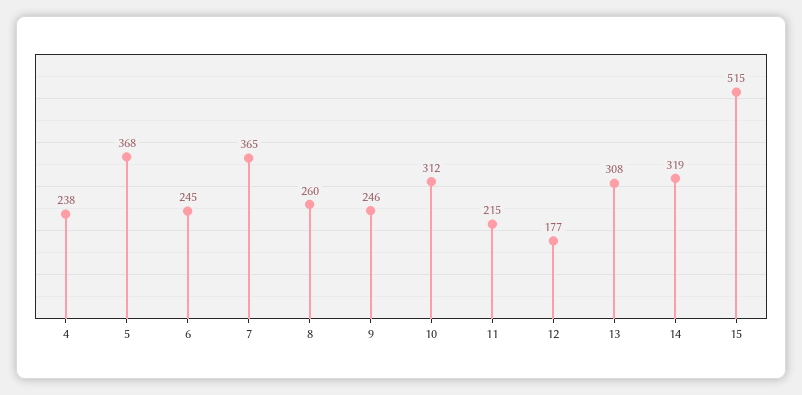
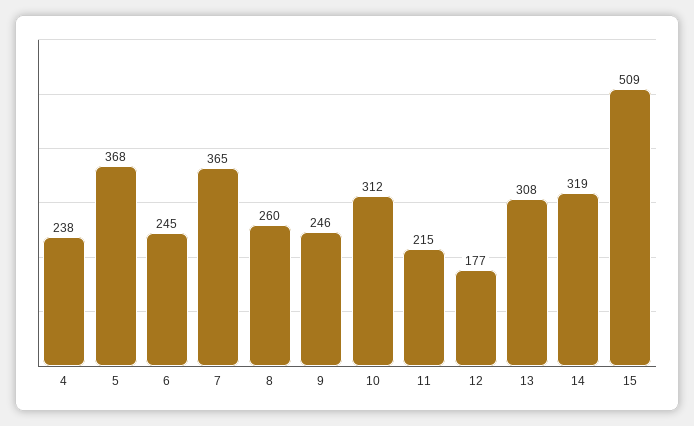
  {
    "4": 238,
    "5": 368,
    "6": 245,
    "7": 365,
    "8": 260,
    "9": 246,
    "10": 312,
    "11": 215,
    "12": 177,
    "13": 308,
    "14": 319,
-   "15": 515
+   "15": 509
  }

